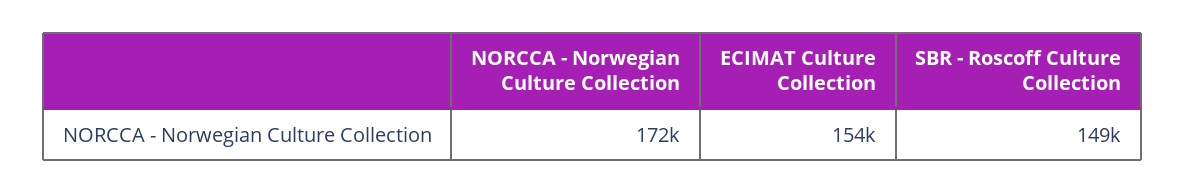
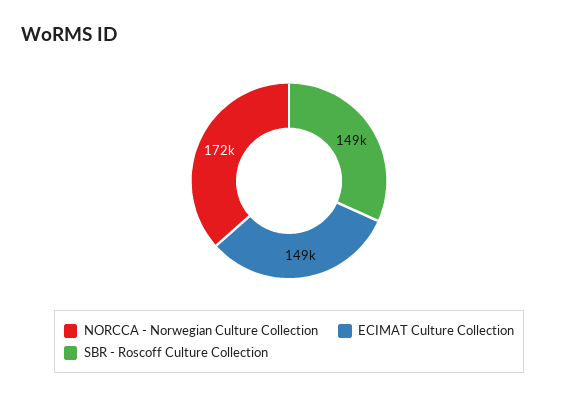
  {
    "NORCCA - Norwegian Culture Collection": 172000,
-   "ECIMAT Culture Collection": 154000,
+   "ECIMAT Culture Collection": 149000,
    "SBR - Roscoff Culture Collection": 149000
  }

